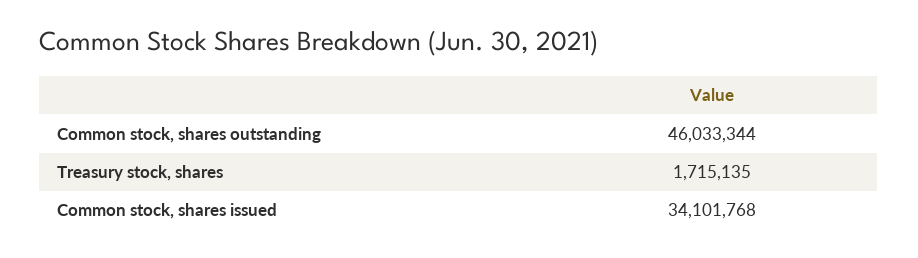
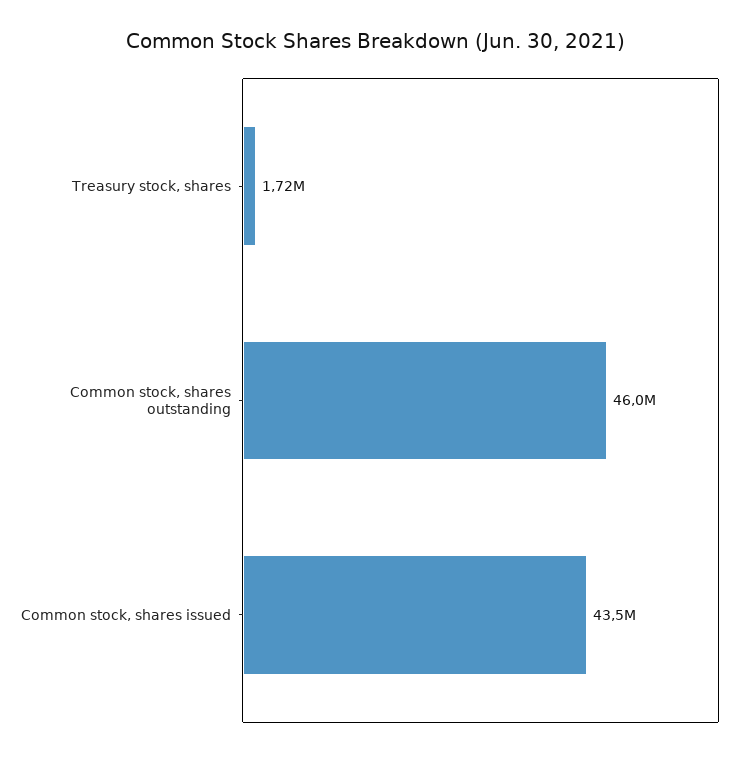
  {
    "Common stock, shares outstanding": 46033344,
    "Treasury stock, shares": 1715135,
-   "Common stock, shares issued": 34101768
+   "Common stock, shares issued": 43500000
  }

